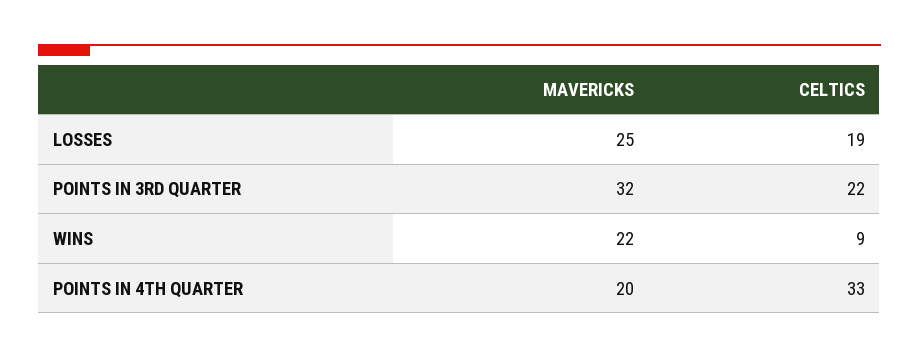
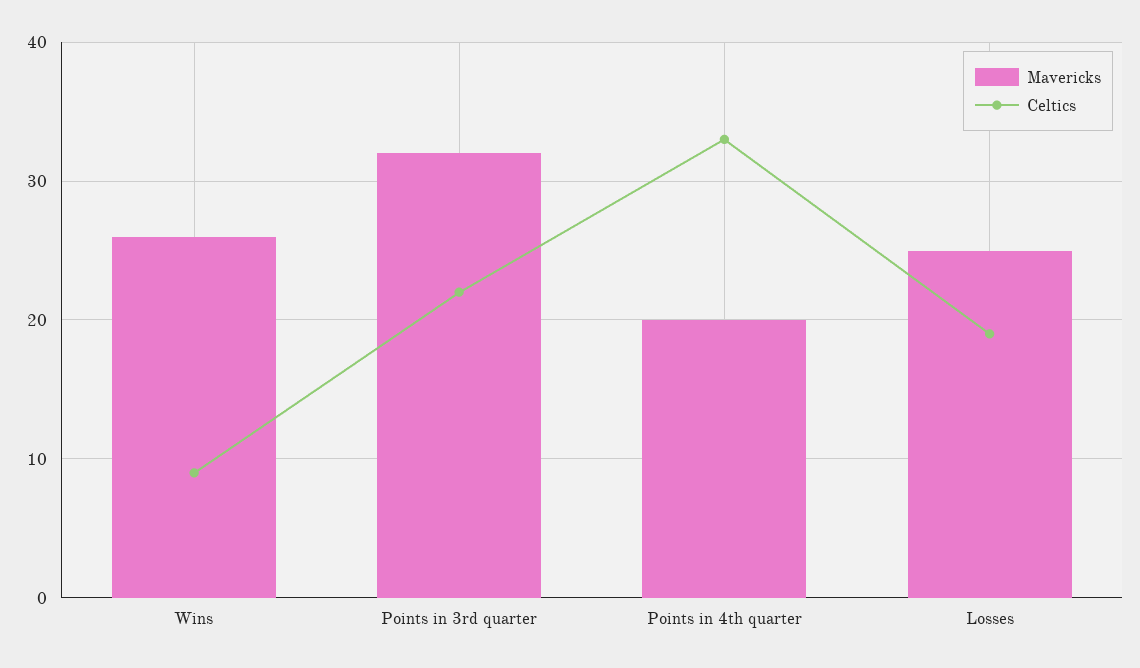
  {
    "MAVERICKS": {
      "LOSSES": 25,
      "POINTS IN 3RD QUARTER": 32,
-     "WINS": 22,
+     "WINS": 26,
      "POINTS IN 4TH QUARTER": 20
    },
    "CELTICS": {
      "LOSSES": 19,
      "POINTS IN 3RD QUARTER": 22,
      "WINS": 9,
      "POINTS IN 4TH QUARTER": 33
    }
  }

